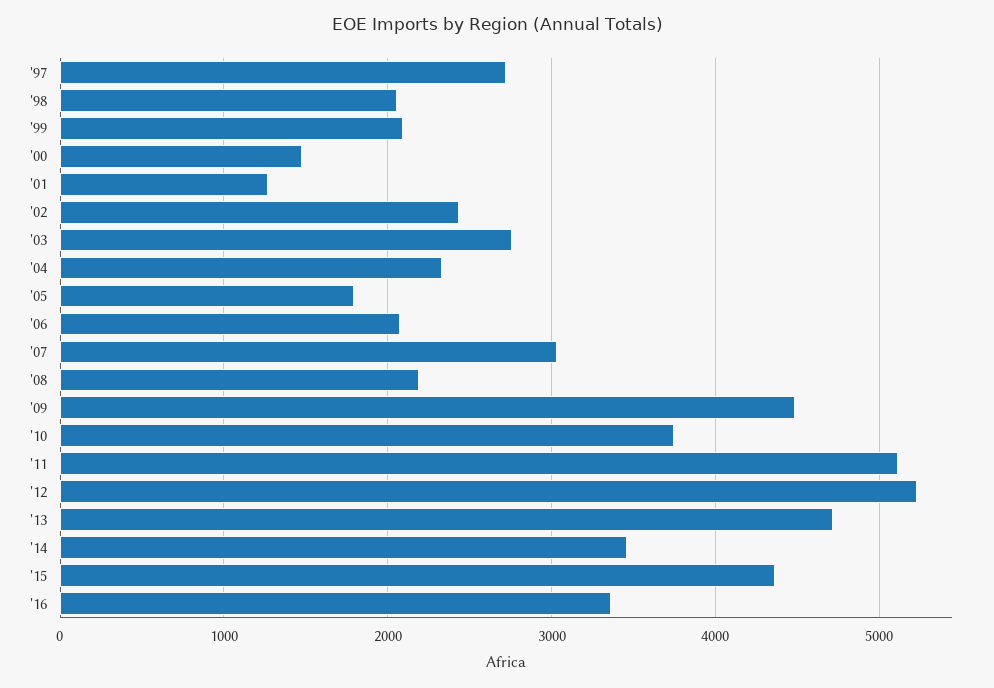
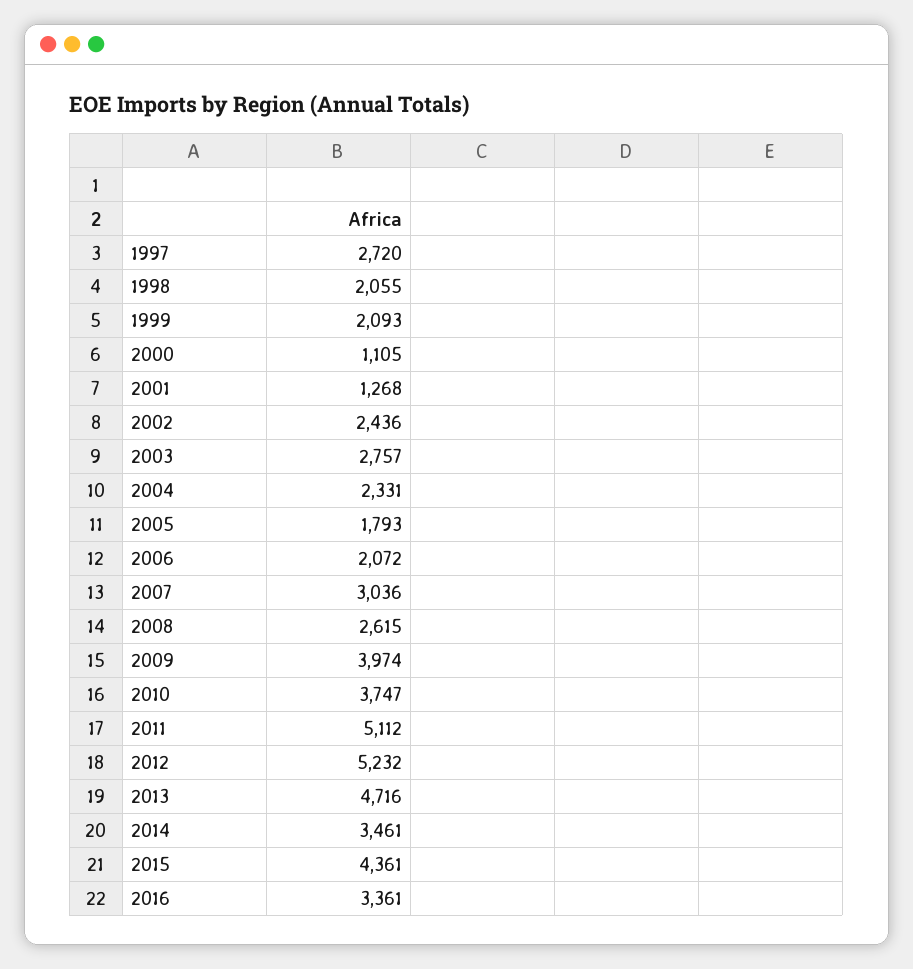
  {
    "'97": 2720,
    "'98": 2055,
    "'99": 2093,
-   "'00": 1500,
+   "'00": 1105,
    "'01": 1268,
    "'02": 2436,
    "'03": 2757,
    "'04": 2331,
    "'05": 1793,
    "'06": 2072,
    "'07": 3036,
-   "'08": 2200,
+   "'08": 2615,
-   "'09": 4500,
+   "'09": 3974,
    "'10": 3747,
    "'11": 5112,
    "'12": 5232,
    "'13": 4716,
    "'14": 3461,
    "'15": 4361,
    "'16": 3361
  }

